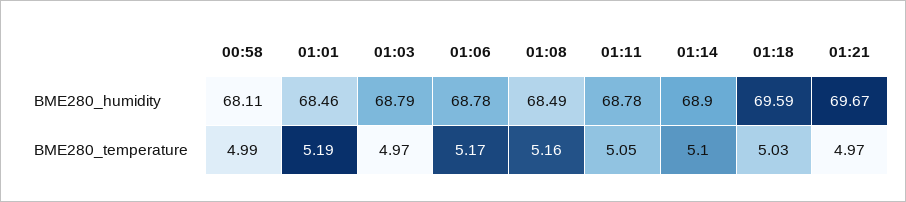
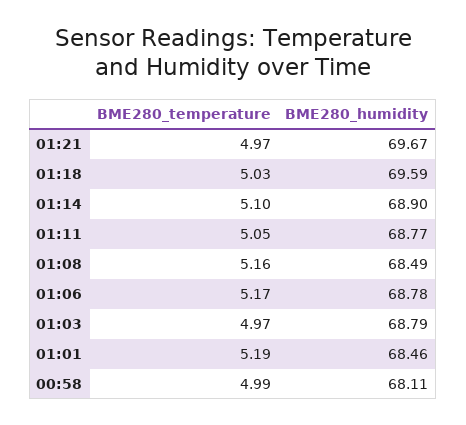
  {
    "00:58": {
      "BME280_humidity": 68.11,
      "BME280_temperature": 4.99
    },
    "01:01": {
      "BME280_humidity": 68.46,
      "BME280_temperature": 5.19
    },
    "01:03": {
      "BME280_humidity": 68.79,
      "BME280_temperature": 4.97
    },
    "01:06": {
      "BME280_humidity": 68.78,
      "BME280_temperature": 5.17
    },
    "01:08": {
      "BME280_humidity": 68.49,
      "BME280_temperature": 5.16
    },
    "01:11": {
-     "BME280_humidity": 68.78,
+     "BME280_humidity": 68.77,
      "BME280_temperature": 5.05
    },
    "01:14": {
      "BME280_humidity": 68.9,
      "BME280_temperature": 5.1
    },
    "01:18": {
      "BME280_humidity": 69.59,
      "BME280_temperature": 5.03
    },
    "01:21": {
      "BME280_humidity": 69.67,
      "BME280_temperature": 4.97
    }
  }

